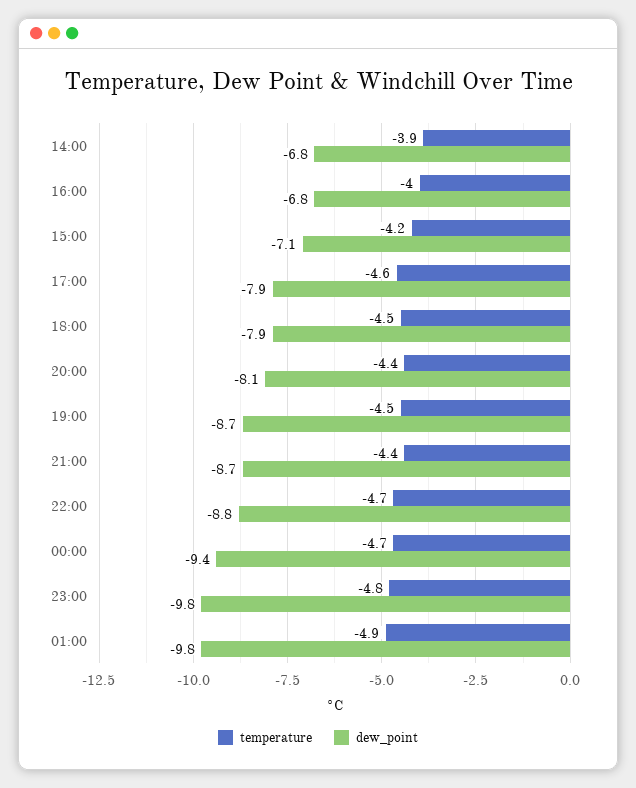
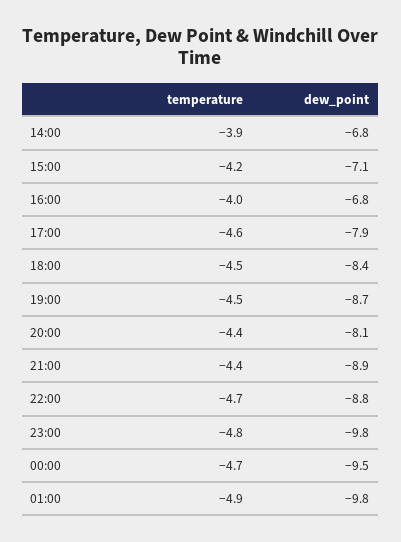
  {
    "temperature": {
      "14:00": -3.9,
      "16:00": -4,
      "15:00": -4.2,
      "17:00": -4.6,
      "18:00": -4.5,
      "20:00": -4.4,
      "19:00": -4.5,
      "21:00": -4.4,
      "22:00": -4.7,
      "00:00": -4.7,
      "23:00": -4.8,
      "01:00": -4.9
    },
    "dew_point": {
      "14:00": -6.8,
      "16:00": -6.8,
      "15:00": -7.1,
      "17:00": -7.9,
-     "18:00": -7.9,
+     "18:00": -8.4,
      "20:00": -8.1,
      "19:00": -8.7,
-     "21:00": -8.7,
+     "21:00": -8.9,
      "22:00": -8.8,
-     "00:00": -9.4,
+     "00:00": -9.5,
      "23:00": -9.8,
      "01:00": -9.8
    }
  }

